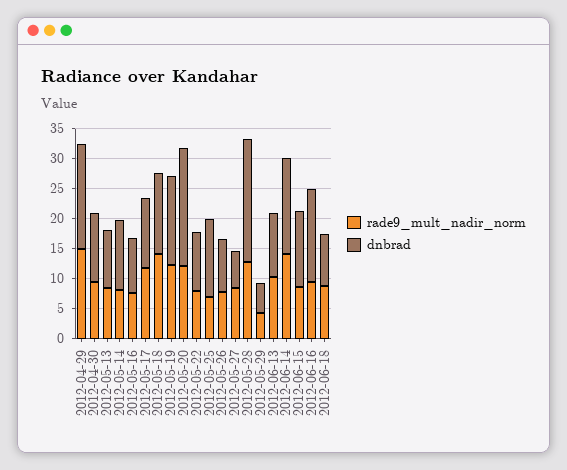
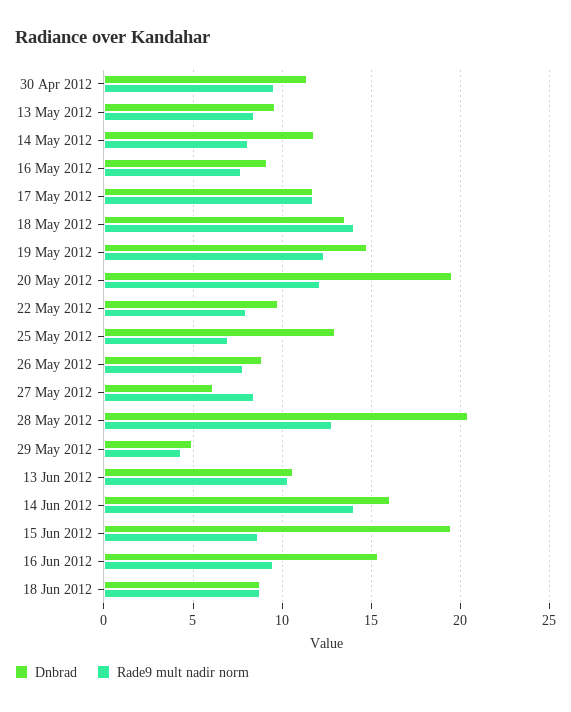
  {
    "rade9_mult_nadir_norm": {
-     "2012-04-29": 15,
      "2012-04-30": 9.5,
      "2012-05-13": 8.5,
      "2012-05-14": 8,
      "2012-05-16": 7.5,
      "2012-05-17": 12,
      "2012-05-18": 14,
      "2012-05-19": 12.5,
      "2012-05-20": 12,
      "2012-05-22": 8,
      "2012-05-25": 7,
      "2012-05-26": 8,
      "2012-05-27": 8.5,
      "2012-05-28": 13,
      "2012-05-29": 4.5,
      "2012-06-13": 10.5,
      "2012-06-14": 14,
      "2012-06-15": 8.5,
      "2012-06-16": 9.5,
      "2012-06-18": 9
    },
    "dnbrad": {
-     "2012-04-29": 17.5,
      "2012-04-30": 11.5,
      "2012-05-13": 9.5,
      "2012-05-14": 12,
      "2012-05-16": 9,
      "2012-05-17": 12,
      "2012-05-18": 13.5,
      "2012-05-19": 14.5,
      "2012-05-20": 19.5,
      "2012-05-22": 10,
      "2012-05-25": 13,
      "2012-05-26": 9,
      "2012-05-27": 6,
      "2012-05-28": 20.5,
      "2012-05-29": 5,
      "2012-06-13": 10.5,
      "2012-06-14": 16,
-     "2012-06-15": 12.5,
+     "2012-06-15": 19.5,
      "2012-06-16": 15.5,
      "2012-06-18": 9
    }
  }

